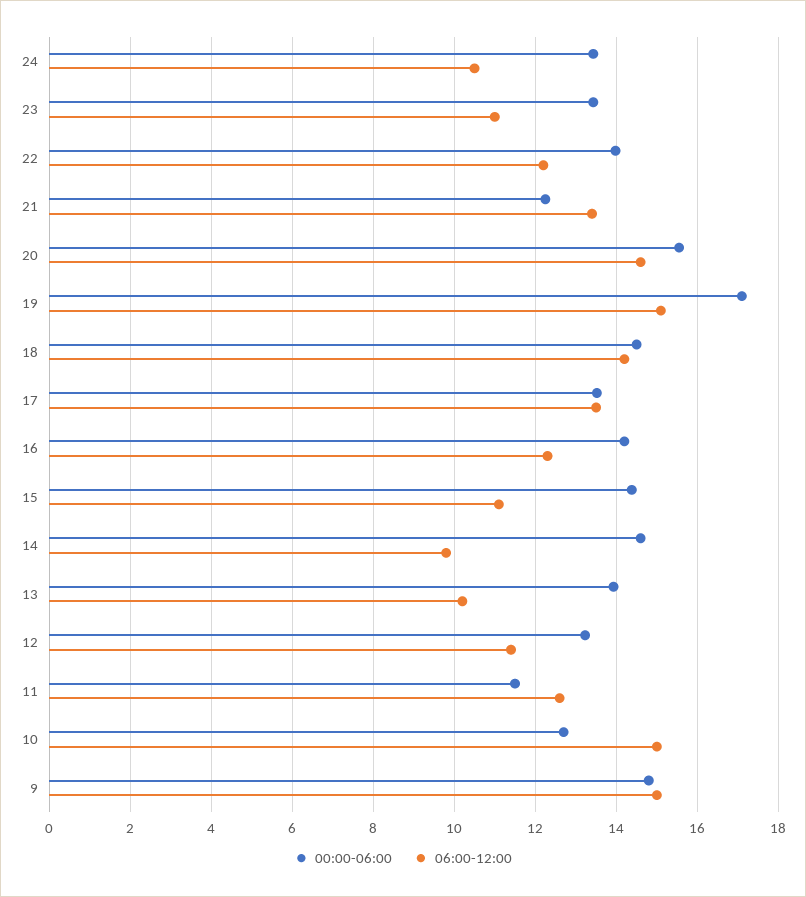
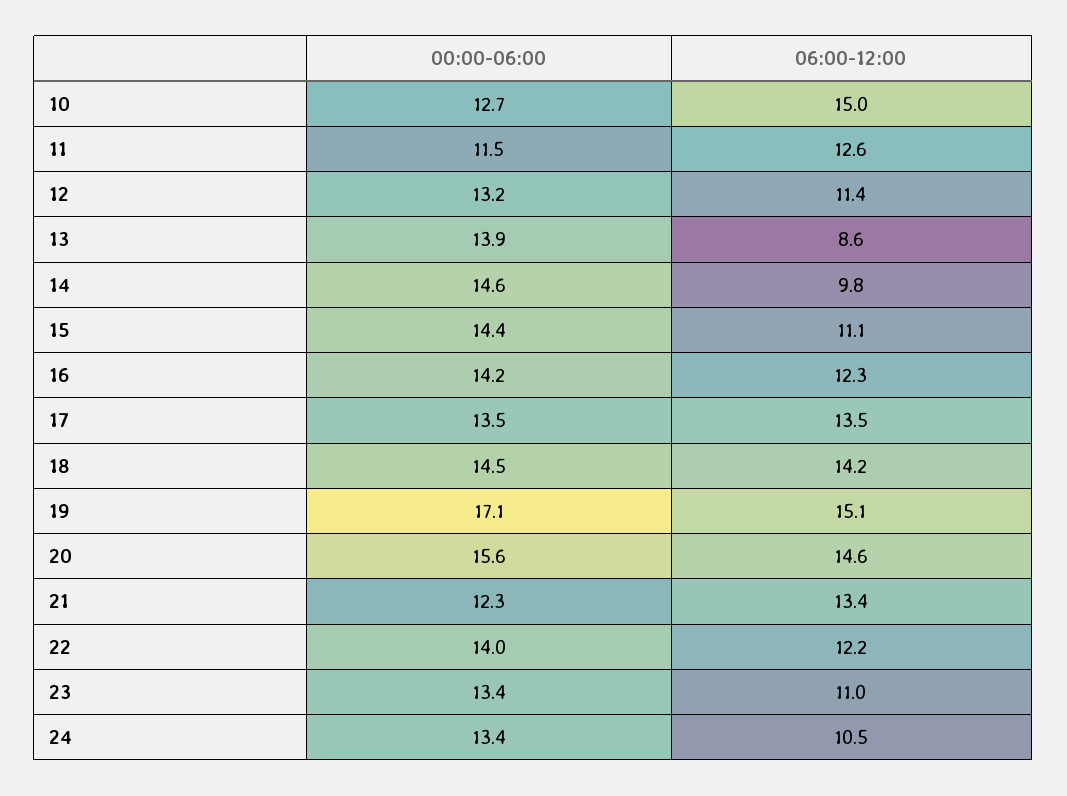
  {
    "00:00-06:00": {
      "24": 13.4,
      "23": 13.4,
      "22": 14,
      "21": 12.3,
      "20": 15.6,
      "19": 17.1,
      "18": 14.5,
      "17": 13.5,
      "16": 14.2,
      "15": 14.4,
      "14": 14.6,
      "13": 13.9,
      "12": 13.2,
      "11": 11.5,
-     "10": 12.7,
+     "10": 12.7
-     "9": 14.8
    },
    "06:00-12:00": {
      "24": 10.5,
      "23": 11,
      "22": 12.2,
      "21": 13.4,
      "20": 14.6,
      "19": 15.1,
      "18": 14.2,
      "17": 13.5,
      "16": 12.3,
      "15": 11.1,
      "14": 9.8,
-     "13": 10.2,
+     "13": 8.6,
      "12": 11.4,
      "11": 12.6,
-     "10": 15,
+     "10": 15
-     "9": 15
    }
  }

